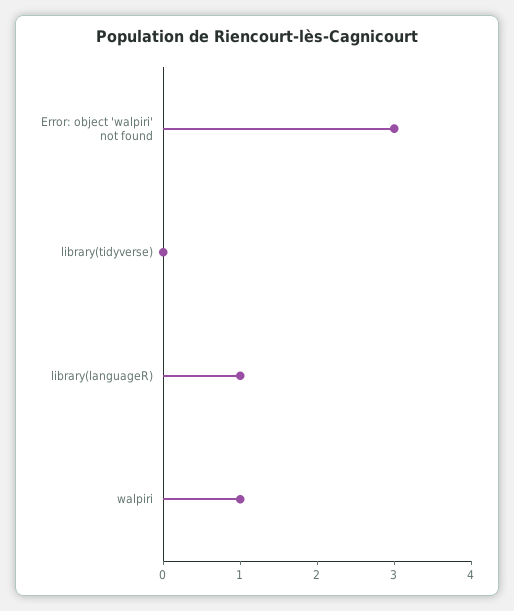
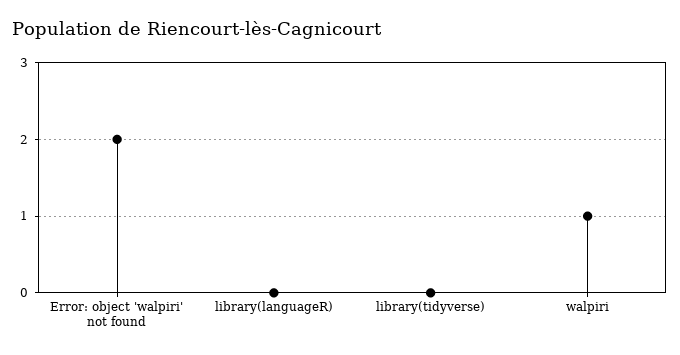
  {
-   "Error: object 'walpiri' not found": 3,
+   "Error: object 'walpiri' not found": 2,
    "library(tidyverse)": 0,
-   "library(languageR)": 1,
+   "library(languageR)": 0,
    "walpiri": 1
  }

